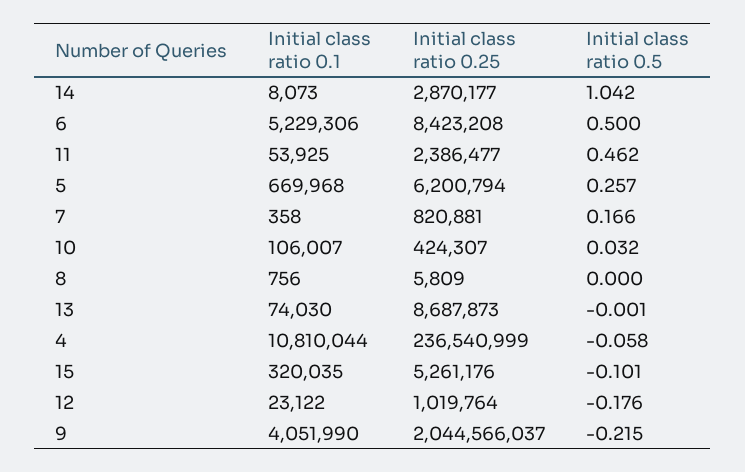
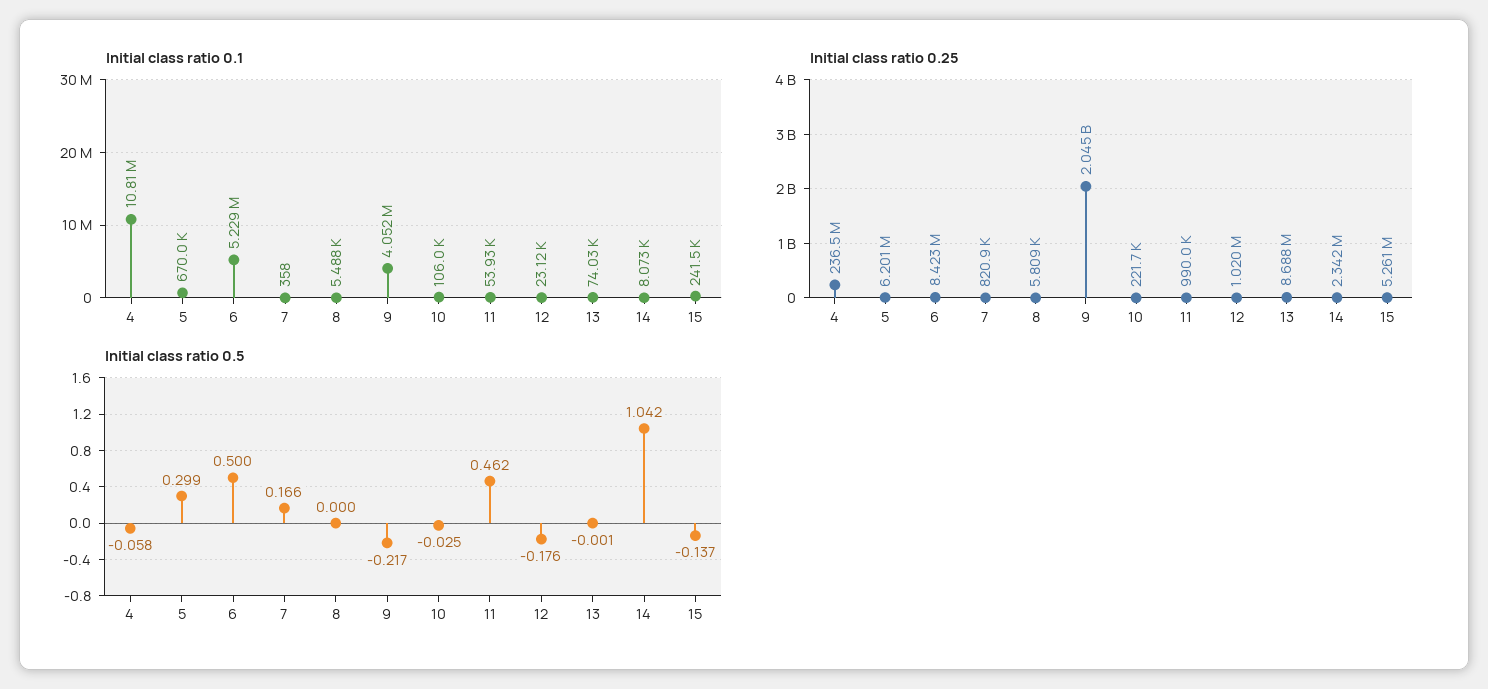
  {
    "Initial class ratio 0.1": {
      "14": 8073,
      "6": 5229306,
      "11": 53925,
      "5": 669968,
      "7": 358,
      "10": 106007,
-     "8": 756,
+     "8": 5488,
      "13": 74030,
      "4": 10810044,
-     "15": 320035,
+     "15": 241500,
      "12": 23122,
      "9": 4051990
    },
    "Initial class ratio 0.25": {
-     "14": 2870177,
+     "14": 2342000,
      "6": 8423208,
-     "11": 2386477,
+     "11": 990000,
      "5": 6200794,
      "7": 820881,
-     "10": 424307,
+     "10": 221700,
      "8": 5809,
      "13": 8687873,
      "4": 236540999,
      "15": 5261176,
      "12": 1019764,
      "9": 2044566037
    },
    "Initial class ratio 0.5": {
      "14": 1.042,
      "6": 0.5,
      "11": 0.462,
-     "5": 0.257,
+     "5": 0.299,
      "7": 0.166,
-     "10": 0.032,
+     "10": -0.025,
      "8": 0,
      "13": -0.001,
      "4": -0.058,
-     "15": -0.101,
+     "15": -0.137,
      "12": -0.176,
-     "9": -0.215
+     "9": -0.217
    }
  }

